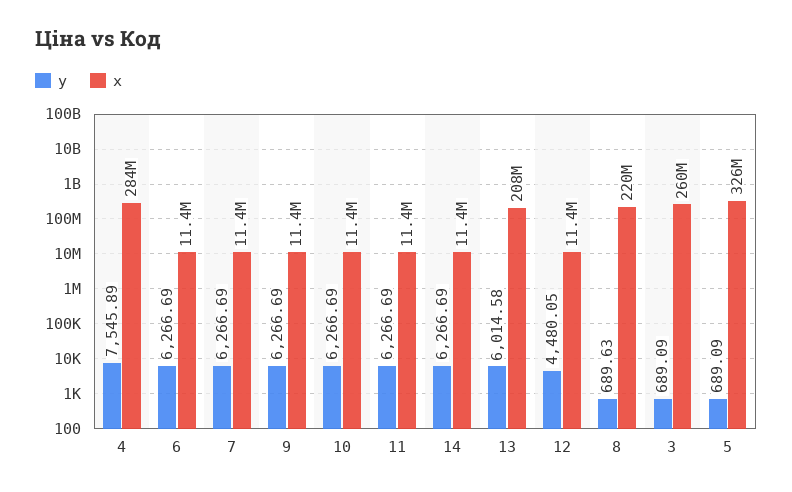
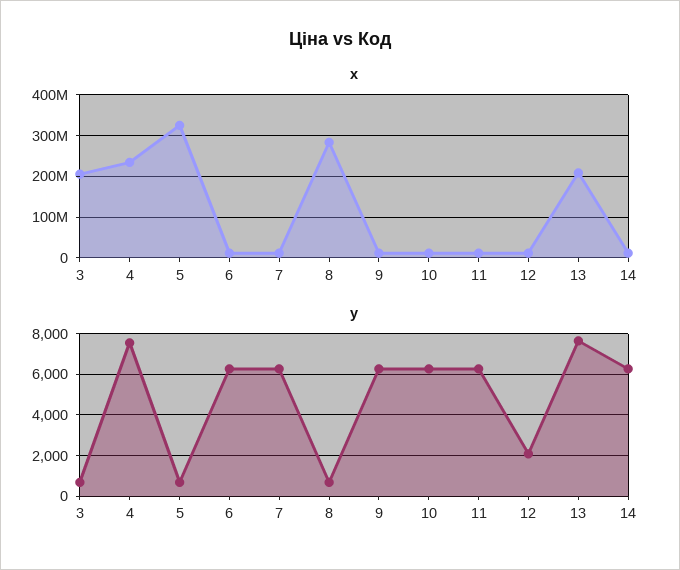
  {
    "y": {
      "4": 7545.89,
      "6": 6266.69,
      "7": 6266.69,
      "9": 6266.69,
      "10": 6266.69,
      "11": 6266.69,
      "14": 6266.69,
-     "13": 6014.58,
+     "13": 7500,
-     "12": 4480.05,
+     "12": 2000,
      "8": 689.63,
      "3": 689.09,
      "5": 689.09
    },
    "x": {
-     "4": 284000000,
+     "4": 240000000,
      "6": 11400000,
      "7": 11400000,
      "9": 11400000,
      "10": 11400000,
      "11": 11400000,
      "14": 11400000,
      "13": 208000000,
      "12": 11400000,
-     "8": 220000000,
+     "8": 280000000,
-     "3": 260000000,
+     "3": 200000000,
      "5": 326000000
    }
  }

